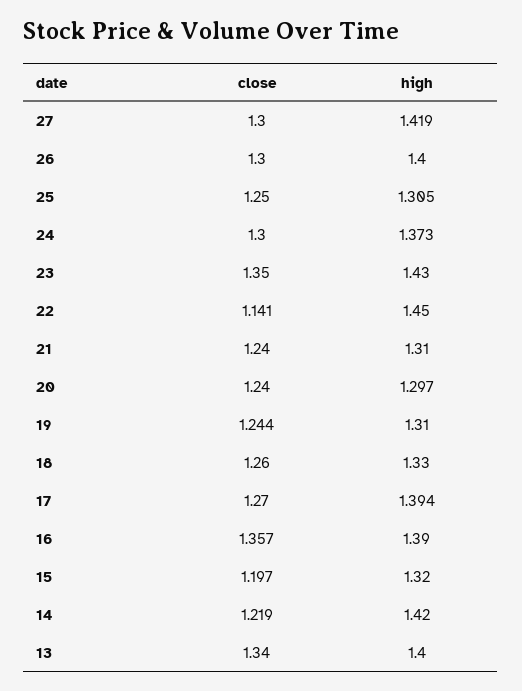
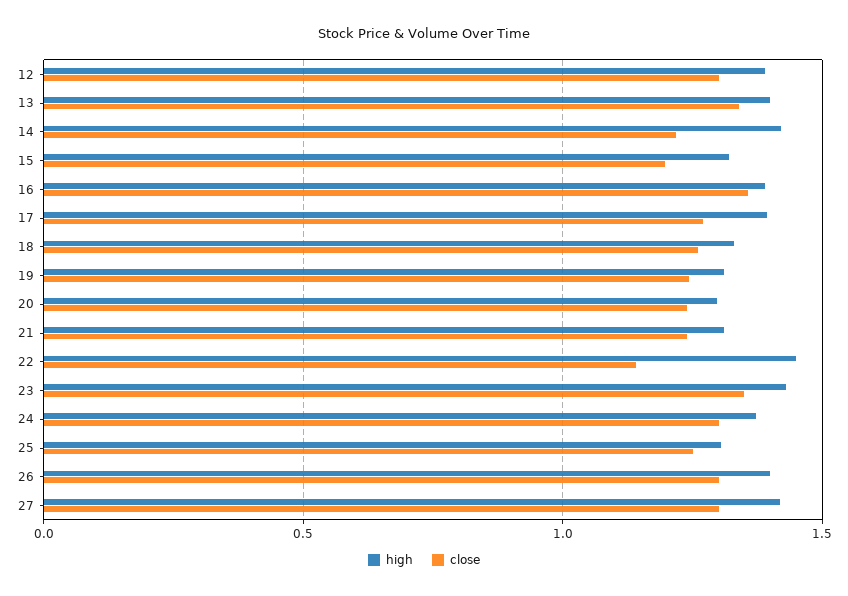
  {
    "close": {
      "27": 1.3,
      "26": 1.3,
      "25": 1.25,
      "24": 1.3,
      "23": 1.35,
      "22": 1.141,
      "21": 1.24,
      "20": 1.24,
      "19": 1.244,
      "18": 1.26,
      "17": 1.27,
      "16": 1.357,
      "15": 1.197,
      "14": 1.219,
-     "13": 1.34
+     "13": 1.34,
+     "12": 1.3
    },
    "high": {
      "27": 1.419,
      "26": 1.4,
      "25": 1.305,
      "24": 1.373,
      "23": 1.43,
      "22": 1.45,
      "21": 1.31,
      "20": 1.297,
      "19": 1.31,
      "18": 1.33,
      "17": 1.394,
      "16": 1.39,
      "15": 1.32,
      "14": 1.42,
-     "13": 1.4
+     "13": 1.4,
+     "12": 1.4
    }
  }

